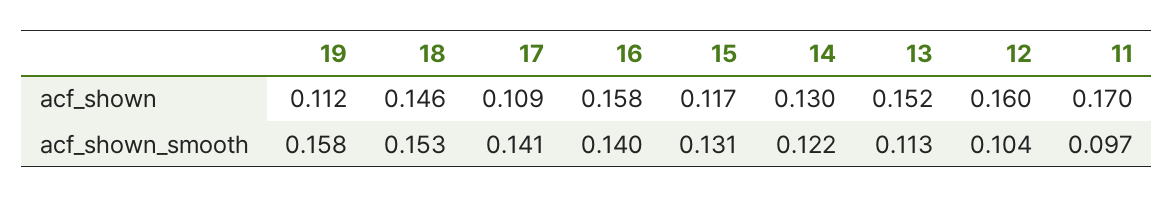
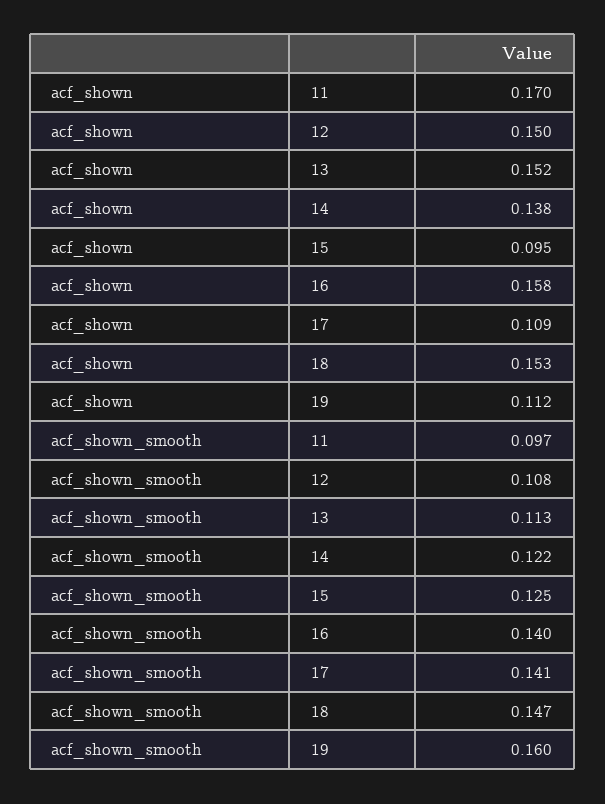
  {
    "19": {
      "acf_shown": 0.112,
-     "acf_shown_smooth": 0.158
+     "acf_shown_smooth": 0.16
    },
    "18": {
-     "acf_shown": 0.146,
+     "acf_shown": 0.153,
-     "acf_shown_smooth": 0.153
+     "acf_shown_smooth": 0.147
    },
    "17": {
      "acf_shown": 0.109,
      "acf_shown_smooth": 0.141
    },
    "16": {
      "acf_shown": 0.158,
      "acf_shown_smooth": 0.14
    },
    "15": {
-     "acf_shown": 0.117,
+     "acf_shown": 0.095,
-     "acf_shown_smooth": 0.131
+     "acf_shown_smooth": 0.125
    },
    "14": {
-     "acf_shown": 0.13,
+     "acf_shown": 0.138,
      "acf_shown_smooth": 0.122
    },
    "13": {
      "acf_shown": 0.152,
      "acf_shown_smooth": 0.113
    },
    "12": {
-     "acf_shown": 0.16,
+     "acf_shown": 0.15,
-     "acf_shown_smooth": 0.104
+     "acf_shown_smooth": 0.108
    },
    "11": {
      "acf_shown": 0.17,
      "acf_shown_smooth": 0.097
    }
  }

